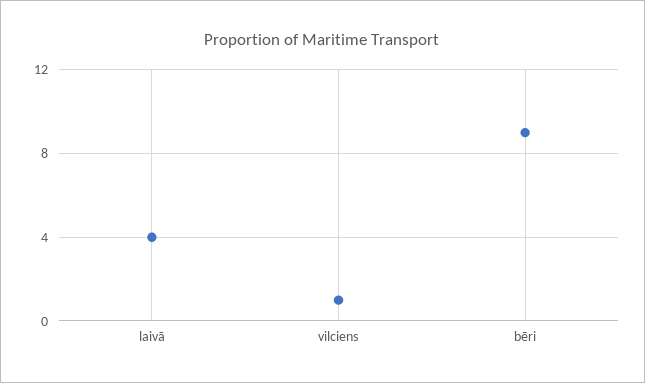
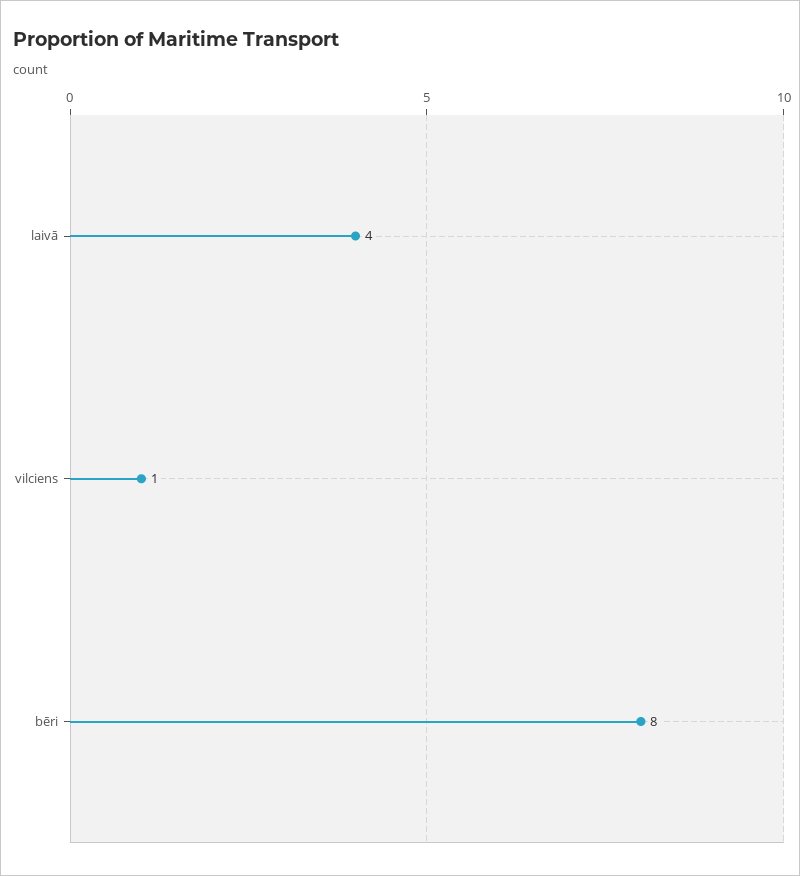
  {
    "laivā": 4,
    "vilciens": 1,
-   "bēri": 9
+   "bēri": 8
  }

